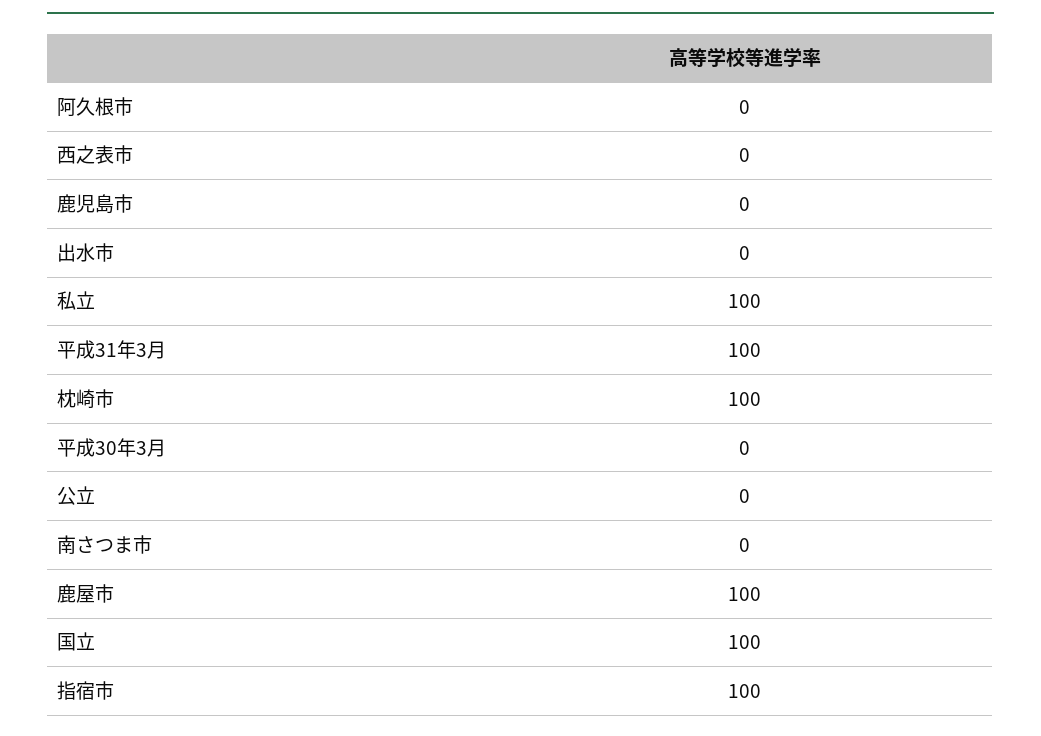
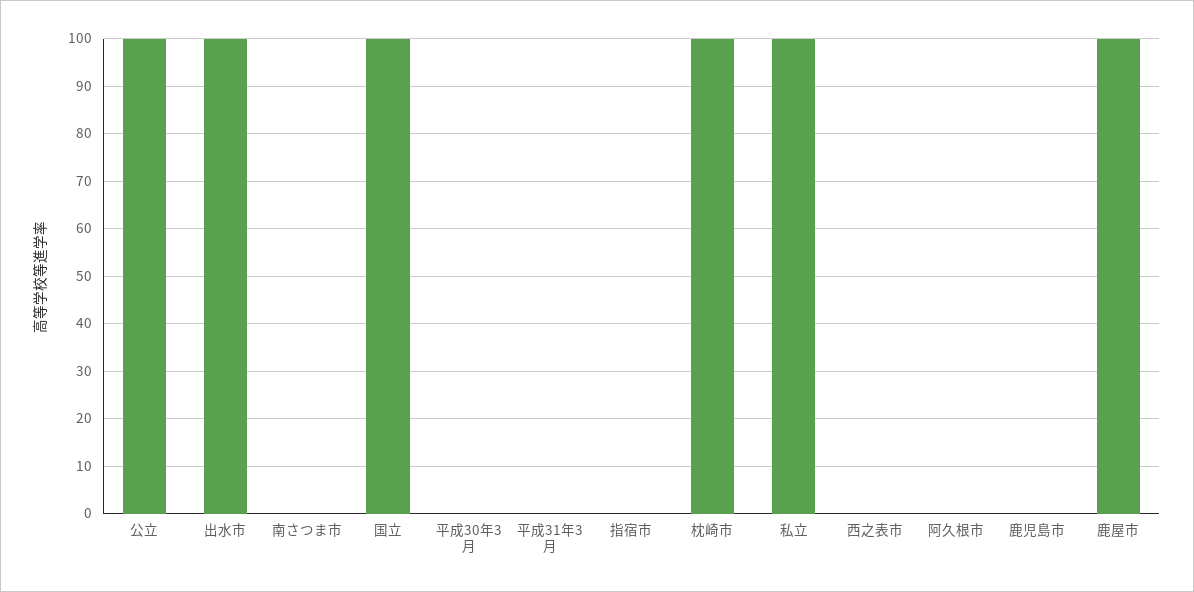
  {
    "阿久根市": 0,
    "西之表市": 0,
    "鹿児島市": 0,
-   "出水市": 0,
+   "出水市": 100,
    "私立": 100,
-   "平成31年3月": 100,
+   "平成31年3月": 0,
    "枕崎市": 100,
    "平成30年3月": 0,
-   "公立": 0,
+   "公立": 100,
    "南さつま市": 0,
    "鹿屋市": 100,
    "国立": 100,
-   "指宿市": 100
+   "指宿市": 0
  }

